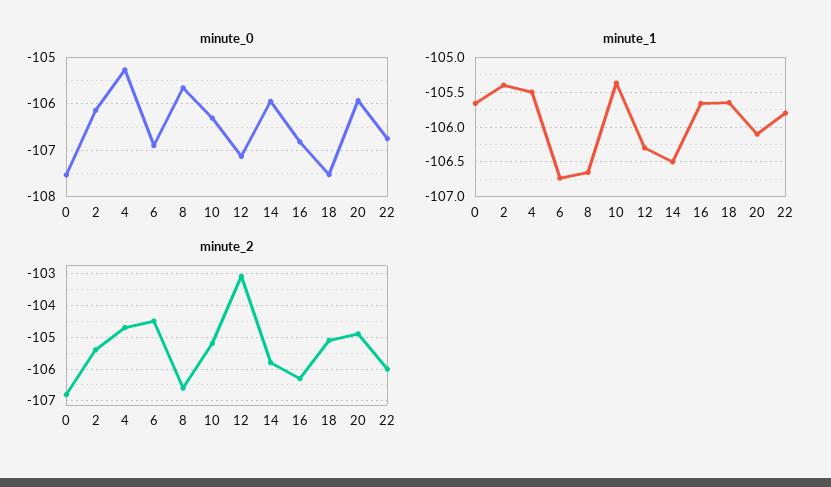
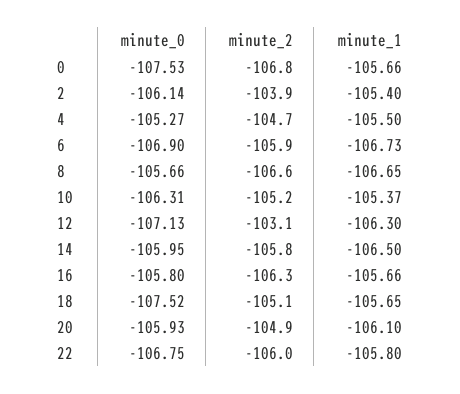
  {
    "minute_0": {
      "0": -107.53,
      "2": -106.14,
      "4": -105.27,
      "6": -106.9,
      "8": -105.66,
      "10": -106.31,
      "12": -107.13,
      "14": -105.95,
-     "16": -106.8,
+     "16": -105.8,
      "18": -107.52,
      "20": -105.93,
      "22": -106.75
    },
    "minute_1": {
      "0": -105.66,
      "2": -105.4,
      "4": -105.5,
      "6": -106.73,
      "8": -106.65,
      "10": -105.37,
      "12": -106.3,
      "14": -106.5,
      "16": -105.66,
      "18": -105.65,
      "20": -106.1,
      "22": -105.8
    },
    "minute_2": {
      "0": -106.8,
-     "2": -105.5,
+     "2": -103.9,
      "4": -104.7,
-     "6": -104.5,
+     "6": -105.9,
      "8": -106.6,
      "10": -105.2,
      "12": -103.1,
      "14": -105.8,
      "16": -106.3,
      "18": -105.1,
      "20": -104.9,
      "22": -106
    }
  }

